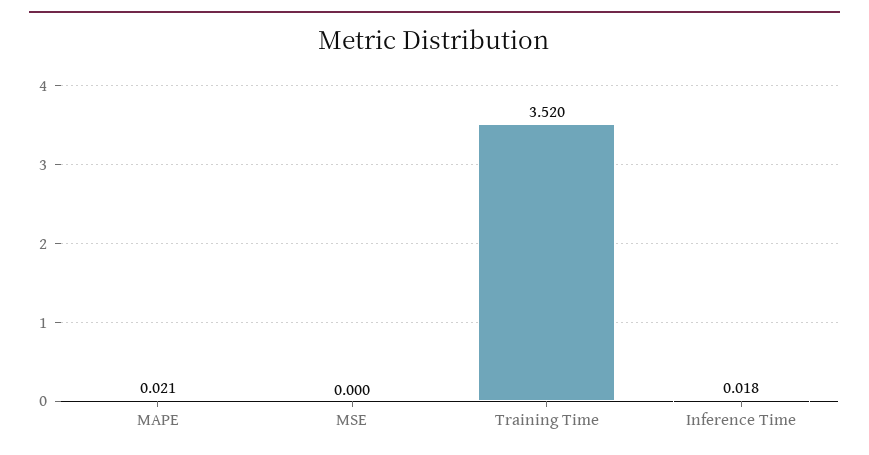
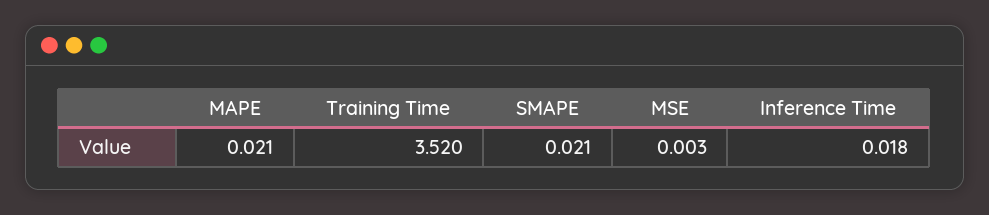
  {
    "MAPE": 0.021,
-   "MSE": 0,
+   "MSE": 0.003,
    "Training Time": 3.52,
-   "Inference Time": 0.018
+   "Inference Time": 0.018,
+   "SMAPE": 0.021
  }

